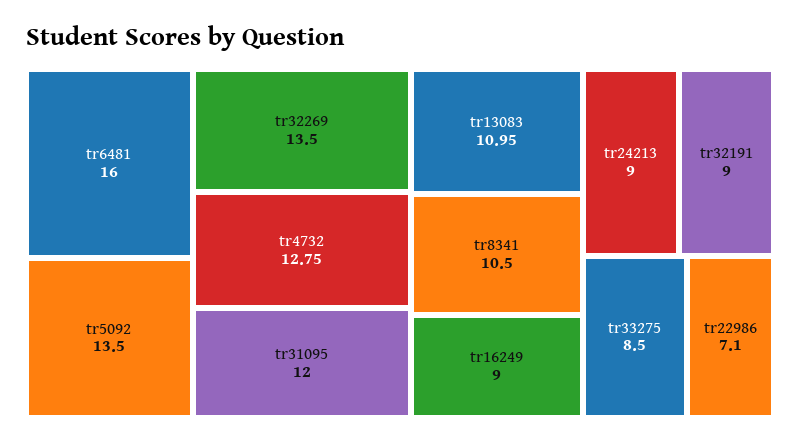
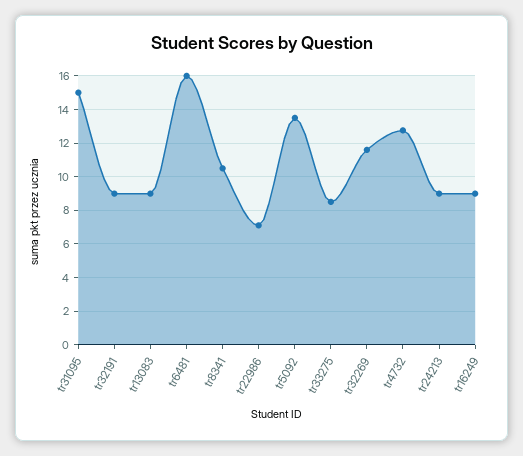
  {
    "tr6481": 16,
    "tr5092": 13.5,
-   "tr32269": 13.5,
+   "tr32269": 11.5,
    "tr4732": 12.75,
-   "tr31095": 12,
+   "tr31095": 15,
-   "tr13083": 10.95,
+   "tr13083": 9,
    "tr8341": 10.5,
    "tr16249": 9,
    "tr24213": 9,
    "tr32191": 9,
    "tr33275": 8.5,
    "tr22986": 7.1
  }

